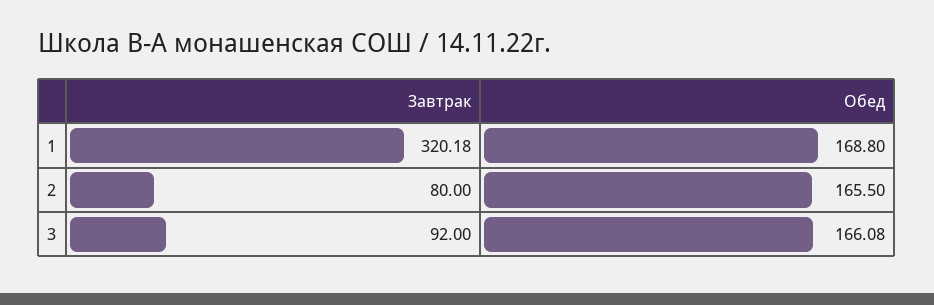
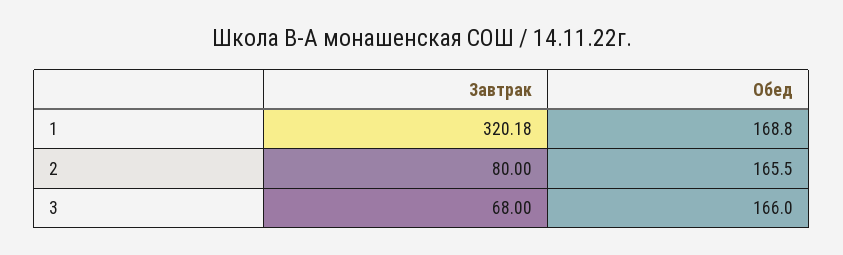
  {
    "Завтрак": {
      "1": 320.18,
      "2": 80,
-     "3": 92
+     "3": 68
    },
    "Обед": {
      "1": 168.8,
      "2": 165.5,
-     "3": 166.08
+     "3": 166
    }
  }

